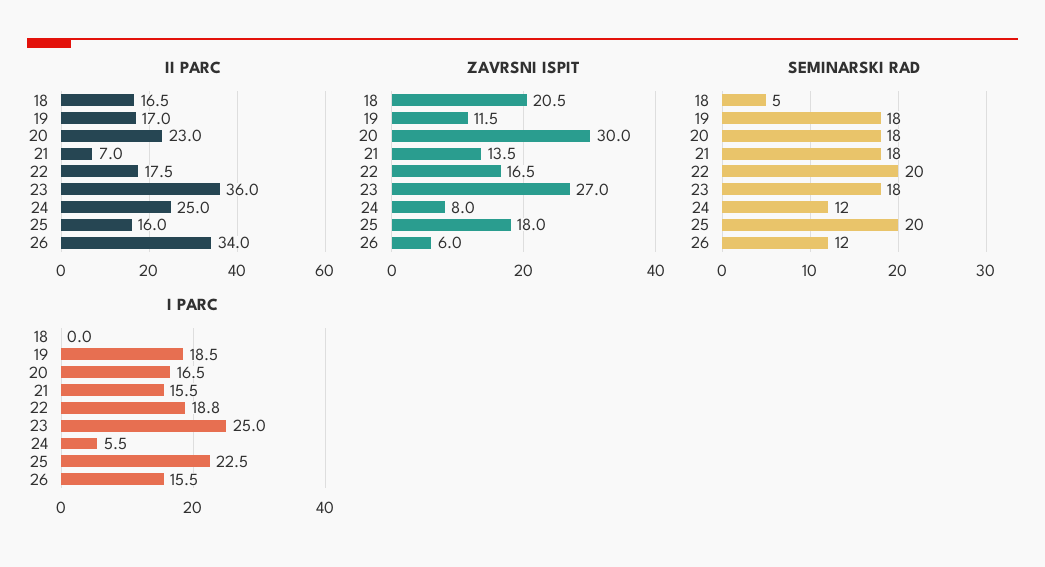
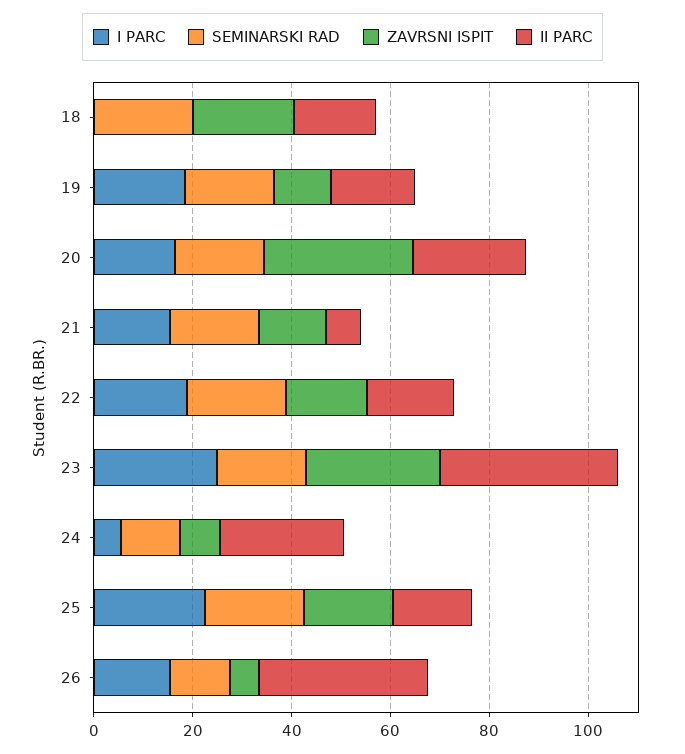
  {
    "II PARC": {
      "18": 16.5,
      "19": 17,
      "20": 23,
      "21": 7,
      "22": 17.5,
      "23": 36,
      "24": 25,
      "25": 16,
      "26": 34
    },
    "ZAVRSNI ISPIT": {
      "18": 20.5,
      "19": 11.5,
      "20": 30,
      "21": 13.5,
      "22": 16.5,
      "23": 27,
      "24": 8,
      "25": 18,
      "26": 6
    },
    "SEMINARSKI RAD": {
-     "18": 5,
+     "18": 20,
      "19": 18,
      "20": 18,
      "21": 18,
      "22": 20,
      "23": 18,
      "24": 12,
      "25": 20,
      "26": 12
    },
    "I PARC": {
      "18": 0,
      "19": 18.5,
      "20": 16.5,
      "21": 15.5,
      "22": 18.8,
      "23": 25,
      "24": 5.5,
      "25": 22.5,
      "26": 15.5
    }
  }

